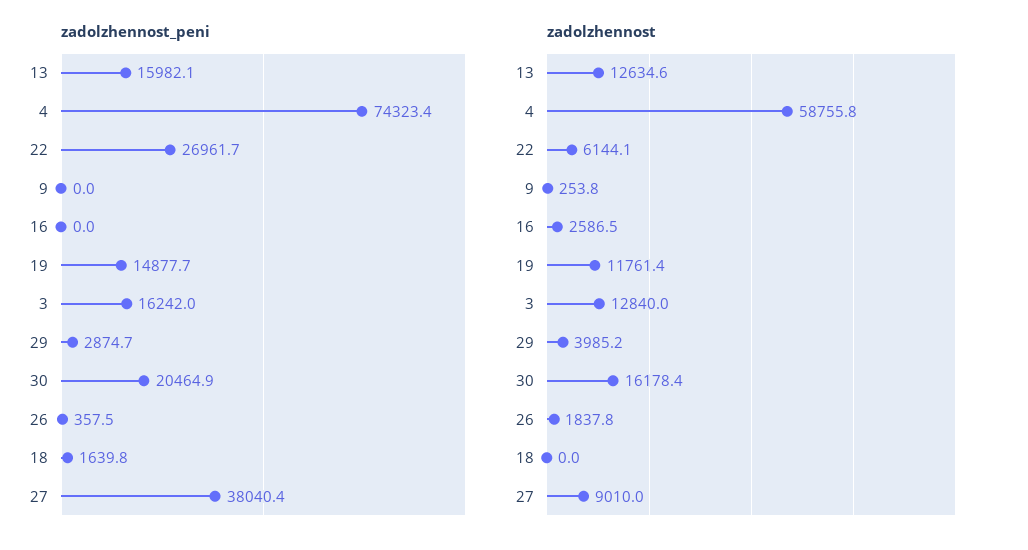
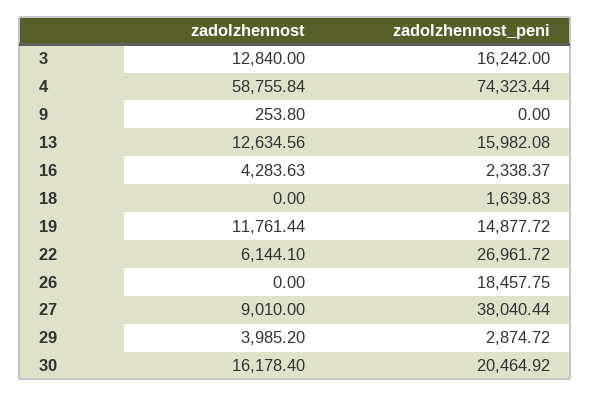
  {
    "zadolzhennost_peni": {
      "13": 15982.08,
      "4": 74323.44,
      "22": 26961.72,
      "9": 0,
-     "16": 0,
+     "16": 2338.37,
      "19": 14877.72,
      "3": 16242,
      "29": 2874.72,
      "30": 20464.92,
-     "26": 357.5,
+     "26": 18457.75,
      "18": 1639.83,
      "27": 38040.44
    },
    "zadolzhennost": {
      "13": 12634.56,
      "4": 58755.84,
      "22": 6144.1,
      "9": 253.8,
-     "16": 2586.5,
+     "16": 4283.63,
      "19": 11761.44,
      "3": 12840,
      "29": 3985.2,
      "30": 16178.4,
-     "26": 1837.8,
+     "26": 0,
      "18": 0,
      "27": 9010
    }
  }

